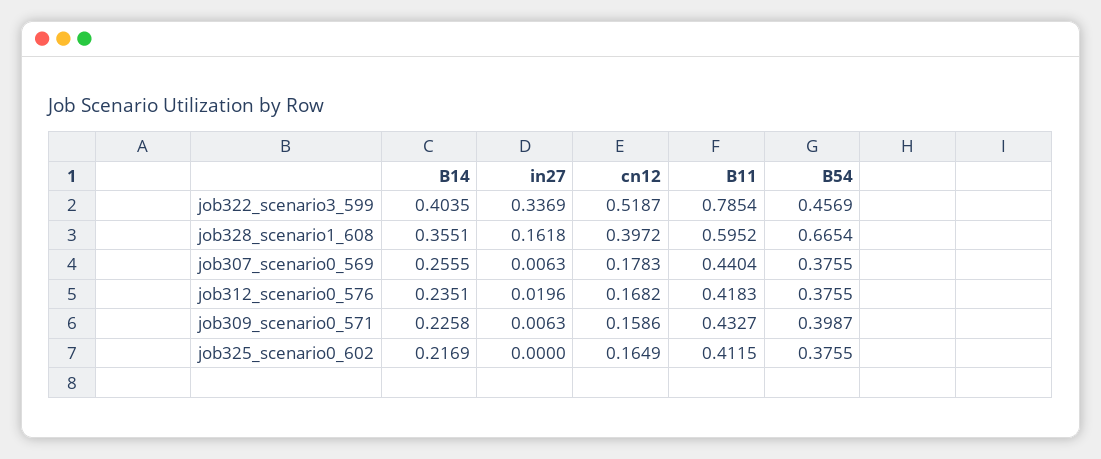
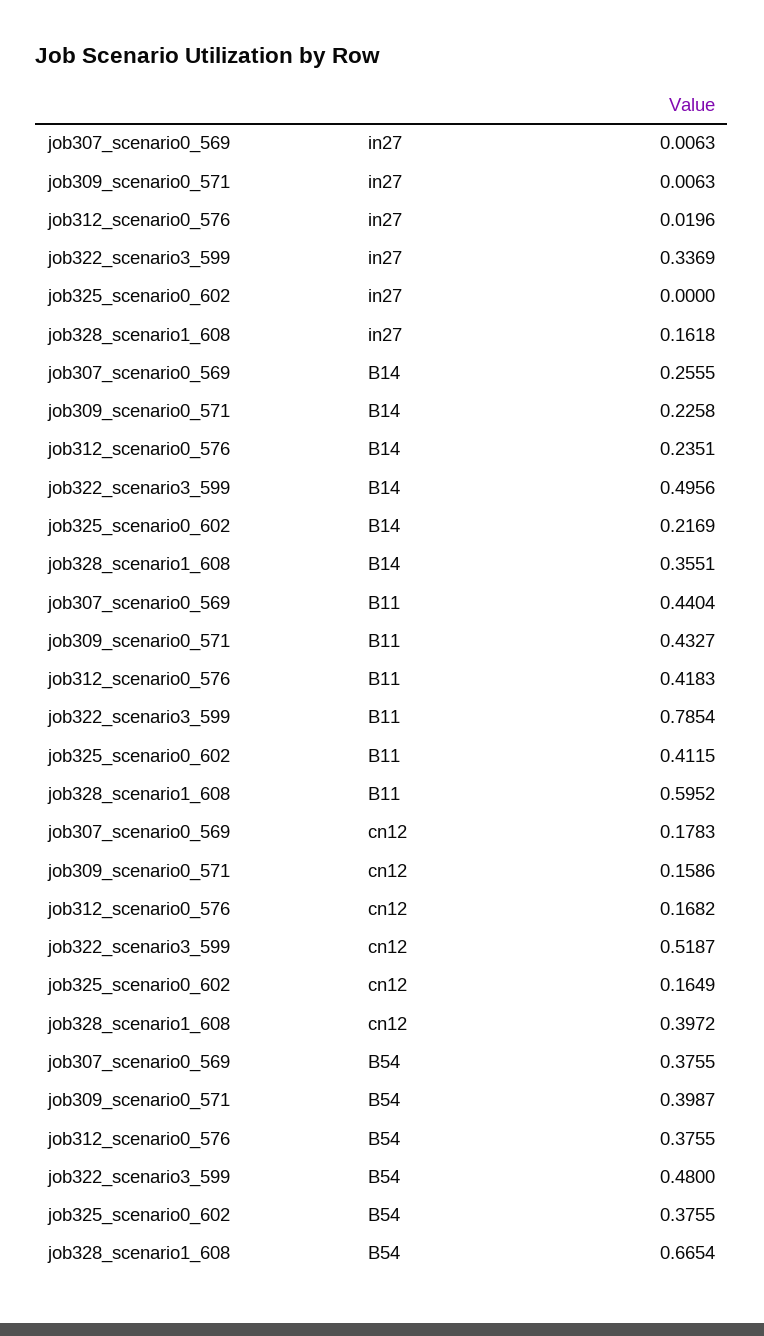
  {
    "B14": {
-     "job322_scenario3_599": 0.4035,
+     "job322_scenario3_599": 0.4956,
      "job328_scenario1_608": 0.3551,
      "job307_scenario0_569": 0.2555,
      "job312_scenario0_576": 0.2351,
      "job309_scenario0_571": 0.2258,
      "job325_scenario0_602": 0.2169
    },
    "in27": {
      "job322_scenario3_599": 0.3369,
      "job328_scenario1_608": 0.1618,
      "job307_scenario0_569": 0.0063,
      "job312_scenario0_576": 0.0196,
      "job309_scenario0_571": 0.0063,
      "job325_scenario0_602": 0
    },
    "cn12": {
      "job322_scenario3_599": 0.5187,
      "job328_scenario1_608": 0.3972,
      "job307_scenario0_569": 0.1783,
      "job312_scenario0_576": 0.1682,
      "job309_scenario0_571": 0.1586,
      "job325_scenario0_602": 0.1649
    },
    "B11": {
      "job322_scenario3_599": 0.7854,
      "job328_scenario1_608": 0.5952,
      "job307_scenario0_569": 0.4404,
      "job312_scenario0_576": 0.4183,
      "job309_scenario0_571": 0.4327,
      "job325_scenario0_602": 0.4115
    },
    "B54": {
-     "job322_scenario3_599": 0.4569,
+     "job322_scenario3_599": 0.48,
      "job328_scenario1_608": 0.6654,
      "job307_scenario0_569": 0.3755,
      "job312_scenario0_576": 0.3755,
      "job309_scenario0_571": 0.3987,
      "job325_scenario0_602": 0.3755
    }
  }

